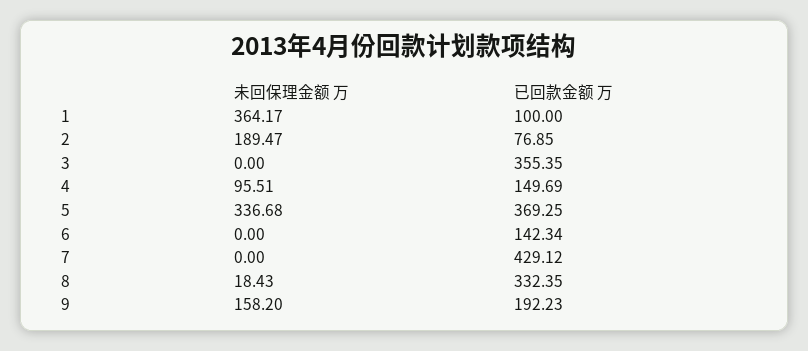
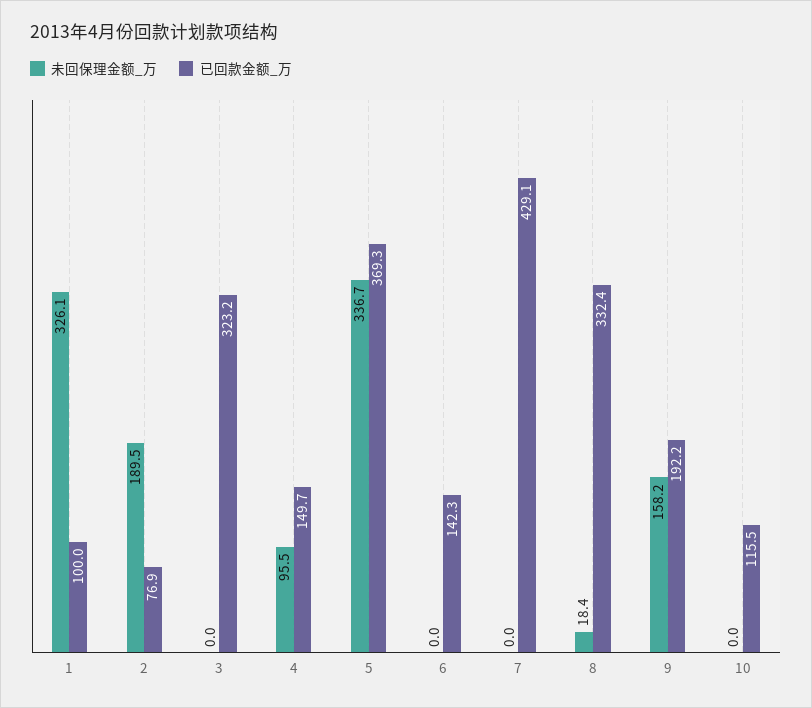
  {
    "未回保理金额 万": {
-     "1": 364.17,
+     "1": 326.1,
      "2": 189.47,
      "3": 0,
      "4": 95.51,
      "5": 336.68,
      "6": 0,
      "7": 0,
      "8": 18.43,
-     "9": 158.2
+     "9": 158.2,
+     "10": 0
    },
    "已回款金额 万": {
      "1": 100,
      "2": 76.85,
-     "3": 355.35,
+     "3": 323.2,
      "4": 149.69,
      "5": 369.25,
      "6": 142.34,
      "7": 429.12,
      "8": 332.35,
-     "9": 192.23
+     "9": 192.23,
+     "10": 115.5
    }
  }

